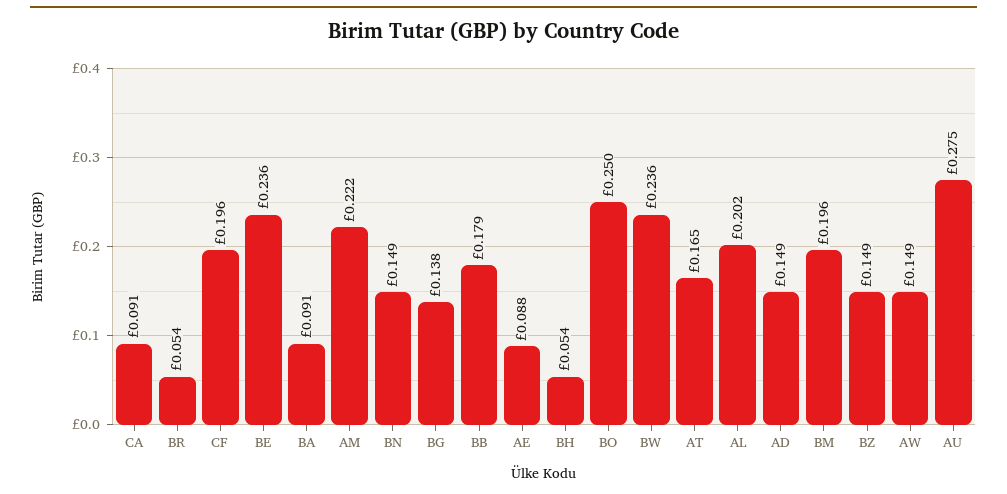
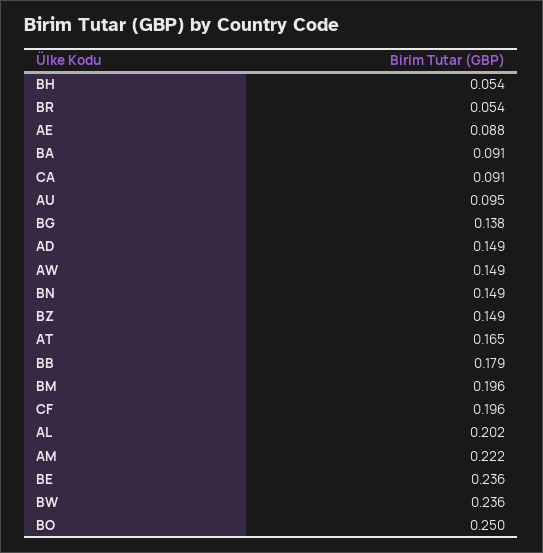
  {
    "CA": 0.091,
    "BR": 0.054,
    "CF": 0.196,
    "BE": 0.236,
    "BA": 0.091,
    "AM": 0.222,
    "BN": 0.149,
    "BG": 0.138,
    "BB": 0.179,
    "AE": 0.088,
    "BH": 0.054,
    "BO": 0.25,
    "BW": 0.236,
    "AT": 0.165,
    "AL": 0.202,
    "AD": 0.149,
    "BM": 0.196,
    "BZ": 0.149,
    "AW": 0.149,
-   "AU": 0.275
+   "AU": 0.095
  }

